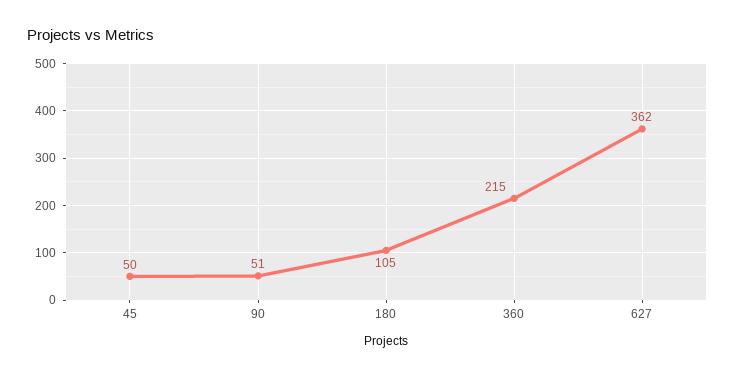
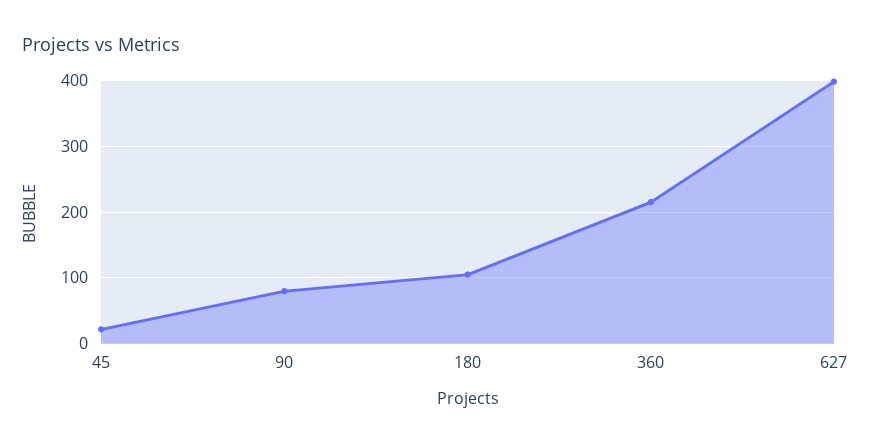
  {
-   "45": 50,
+   "45": 20,
-   "90": 51,
+   "90": 80,
    "180": 105,
    "360": 215,
-   "627": 362
+   "627": 400
  }

